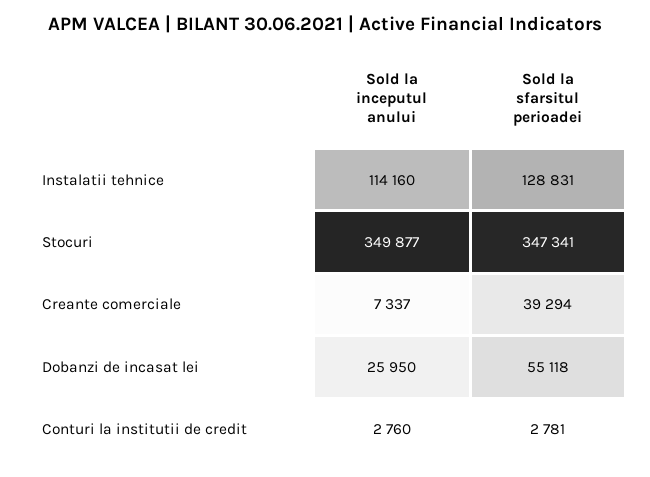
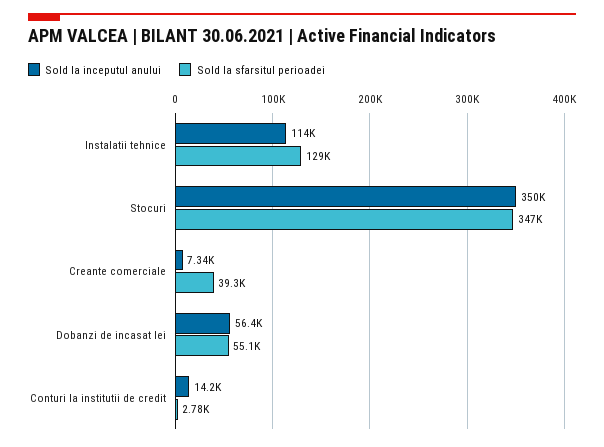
  {
    "Sold la inceputul anului": {
      "Instalatii tehnice": 114160,
      "Stocuri": 349877,
      "Creante comerciale": 7337,
-     "Dobanzi de incasat lei": 25950,
+     "Dobanzi de incasat lei": 56400,
-     "Conturi la institutii de credit": 2760
+     "Conturi la institutii de credit": 14200
    },
    "Sold la sfarsitul perioadei": {
      "Instalatii tehnice": 128831,
      "Stocuri": 347341,
      "Creante comerciale": 39294,
      "Dobanzi de incasat lei": 55118,
      "Conturi la institutii de credit": 2781
    }
  }

